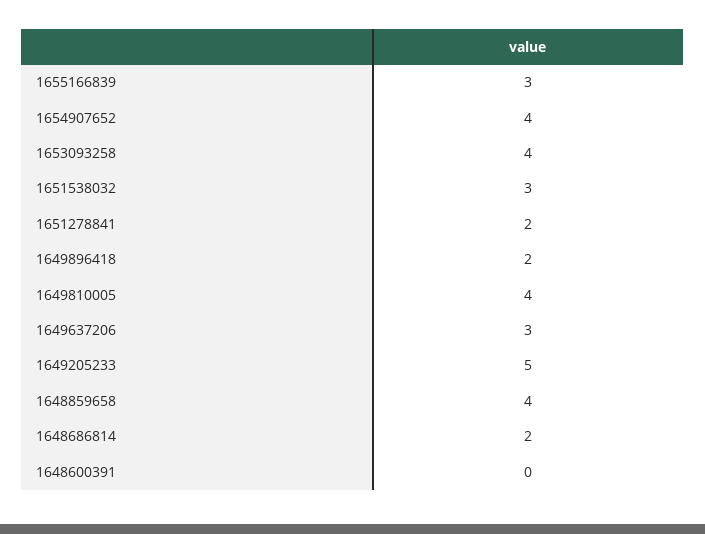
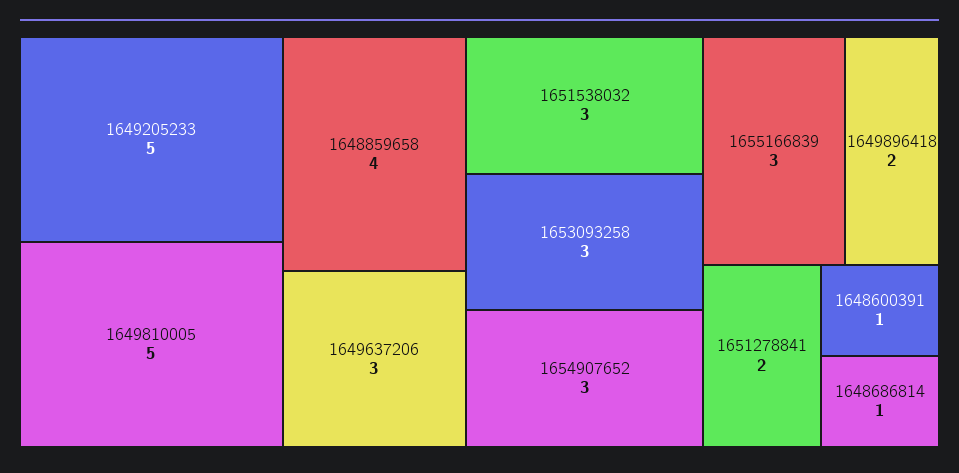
  {
    "1655166839": 3,
-   "1654907652": 4,
+   "1654907652": 3,
-   "1653093258": 4,
+   "1653093258": 3,
    "1651538032": 3,
    "1651278841": 2,
    "1649896418": 2,
-   "1649810005": 4,
+   "1649810005": 5,
    "1649637206": 3,
    "1649205233": 5,
    "1648859658": 4,
-   "1648686814": 2,
+   "1648686814": 1,
-   "1648600391": 0
+   "1648600391": 1
  }

